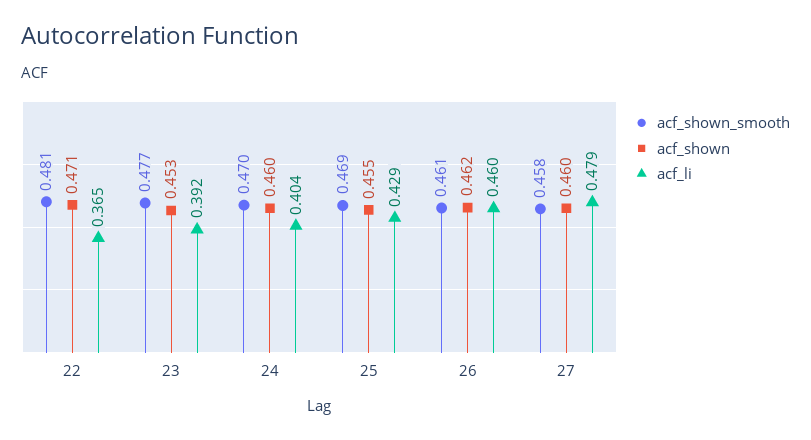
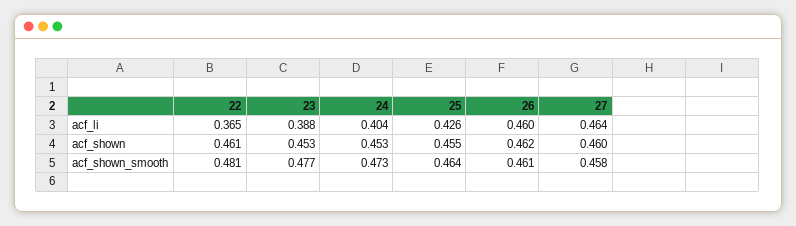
  {
    "acf_shown_smooth": {
      "22": 0.481,
      "23": 0.477,
-     "24": 0.47,
+     "24": 0.473,
-     "25": 0.469,
+     "25": 0.464,
      "26": 0.461,
      "27": 0.458
    },
    "acf_shown": {
-     "22": 0.471,
+     "22": 0.461,
      "23": 0.453,
-     "24": 0.46,
+     "24": 0.453,
      "25": 0.455,
      "26": 0.462,
      "27": 0.46
    },
    "acf_li": {
      "22": 0.365,
-     "23": 0.392,
+     "23": 0.388,
      "24": 0.404,
-     "25": 0.429,
+     "25": 0.426,
      "26": 0.46,
-     "27": 0.479
+     "27": 0.464
    }
  }

